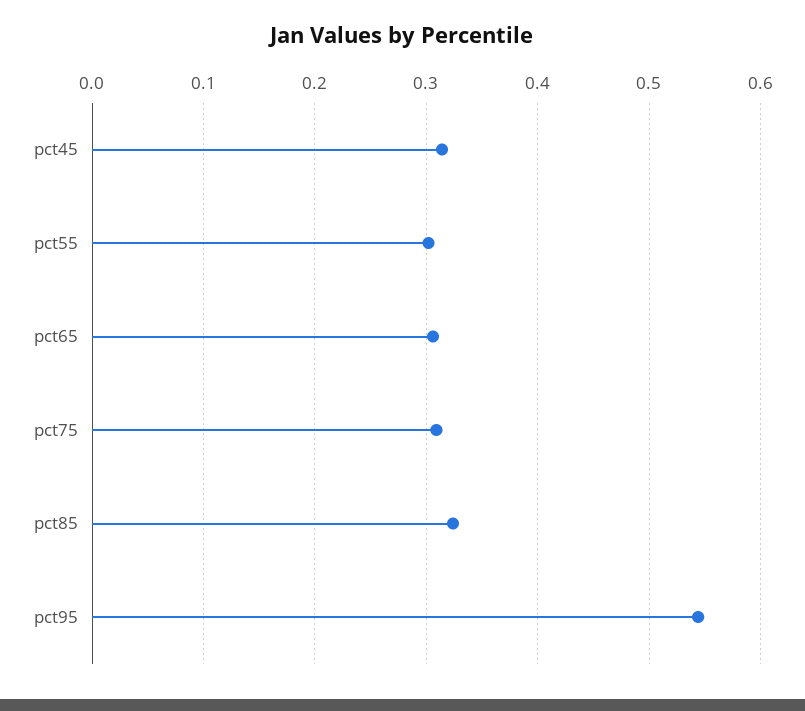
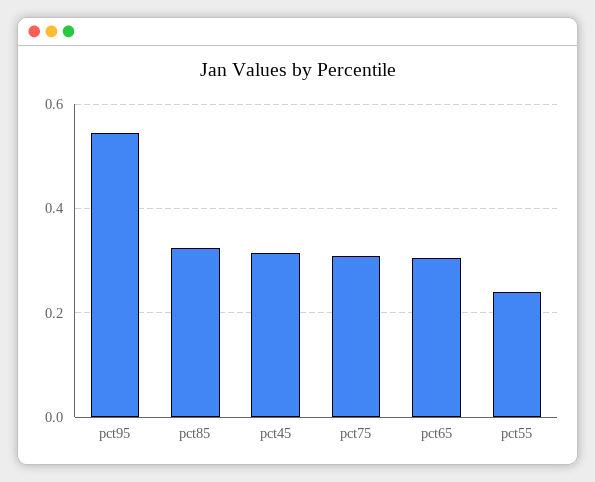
  {
    "pct45": 0.31,
-   "pct55": 0.3,
+   "pct55": 0.24,
    "pct65": 0.31,
    "pct75": 0.31,
    "pct85": 0.32,
    "pct95": 0.54
  }

